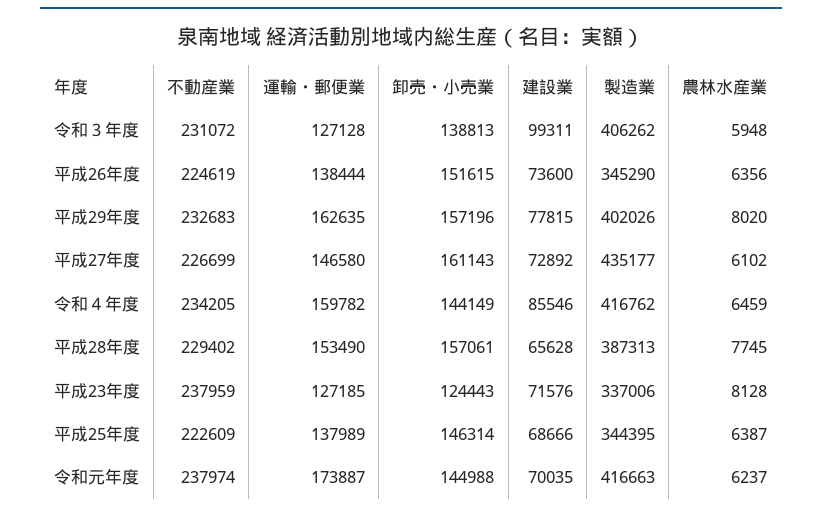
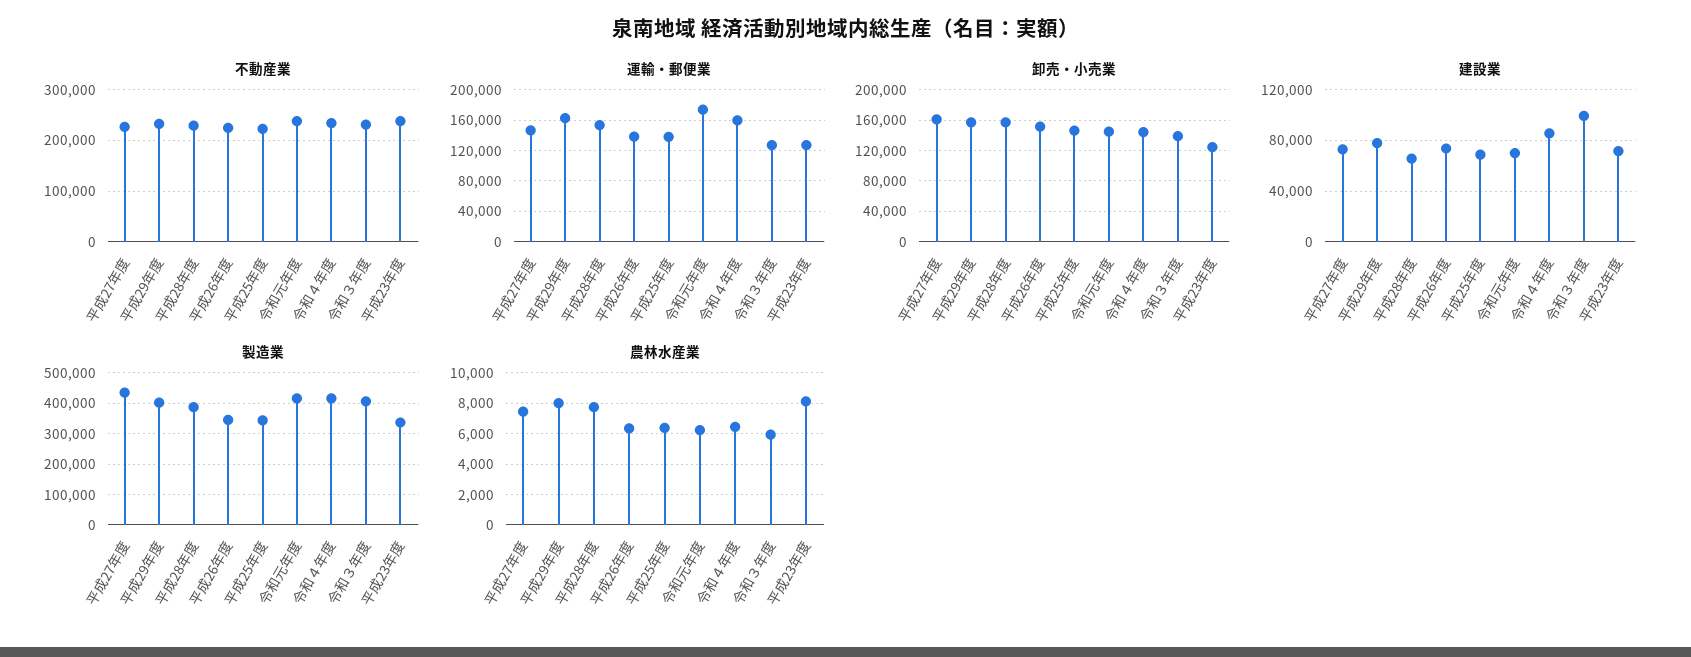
  {
    "不動産業": {
      "令和３年度": 231072,
      "平成26年度": 224619,
      "平成29年度": 232683,
      "平成27年度": 226699,
      "令和４年度": 234205,
      "平成28年度": 229402,
      "平成23年度": 237959,
      "平成25年度": 222609,
      "令和元年度": 237974
    },
    "運輸・郵便業": {
      "令和３年度": 127128,
      "平成26年度": 138444,
      "平成29年度": 162635,
      "平成27年度": 146580,
      "令和４年度": 159782,
      "平成28年度": 153490,
      "平成23年度": 127185,
      "平成25年度": 137989,
      "令和元年度": 173887
    },
    "卸売・小売業": {
      "令和３年度": 138813,
      "平成26年度": 151615,
      "平成29年度": 157196,
      "平成27年度": 161143,
      "令和４年度": 144149,
      "平成28年度": 157061,
      "平成23年度": 124443,
      "平成25年度": 146314,
      "令和元年度": 144988
    },
    "建設業": {
      "令和３年度": 99311,
      "平成26年度": 73600,
      "平成29年度": 77815,
      "平成27年度": 72892,
      "令和４年度": 85546,
      "平成28年度": 65628,
      "平成23年度": 71576,
      "平成25年度": 68666,
      "令和元年度": 70035
    },
    "製造業": {
      "令和３年度": 406262,
      "平成26年度": 345290,
      "平成29年度": 402026,
      "平成27年度": 435177,
      "令和４年度": 416762,
      "平成28年度": 387313,
      "平成23年度": 337006,
      "平成25年度": 344395,
      "令和元年度": 416663
    },
    "農林水産業": {
      "令和３年度": 5948,
      "平成26年度": 6356,
      "平成29年度": 8020,
-     "平成27年度": 6102,
+     "平成27年度": 7500,
      "令和４年度": 6459,
      "平成28年度": 7745,
      "平成23年度": 8128,
      "平成25年度": 6387,
      "令和元年度": 6237
    }
  }

